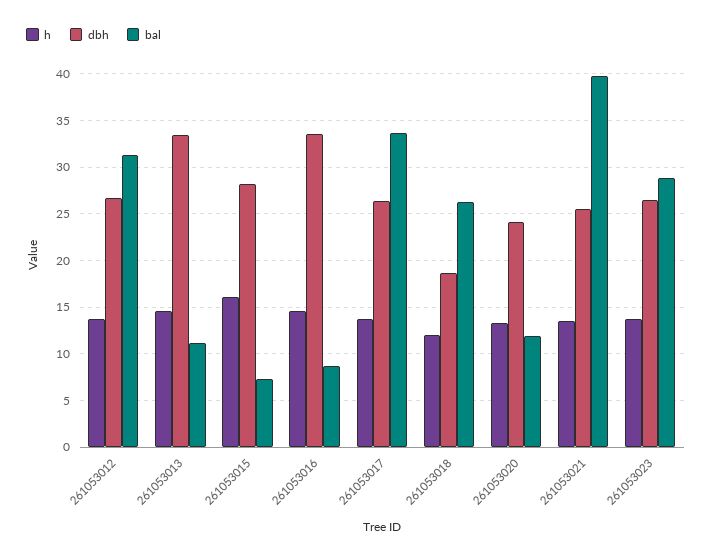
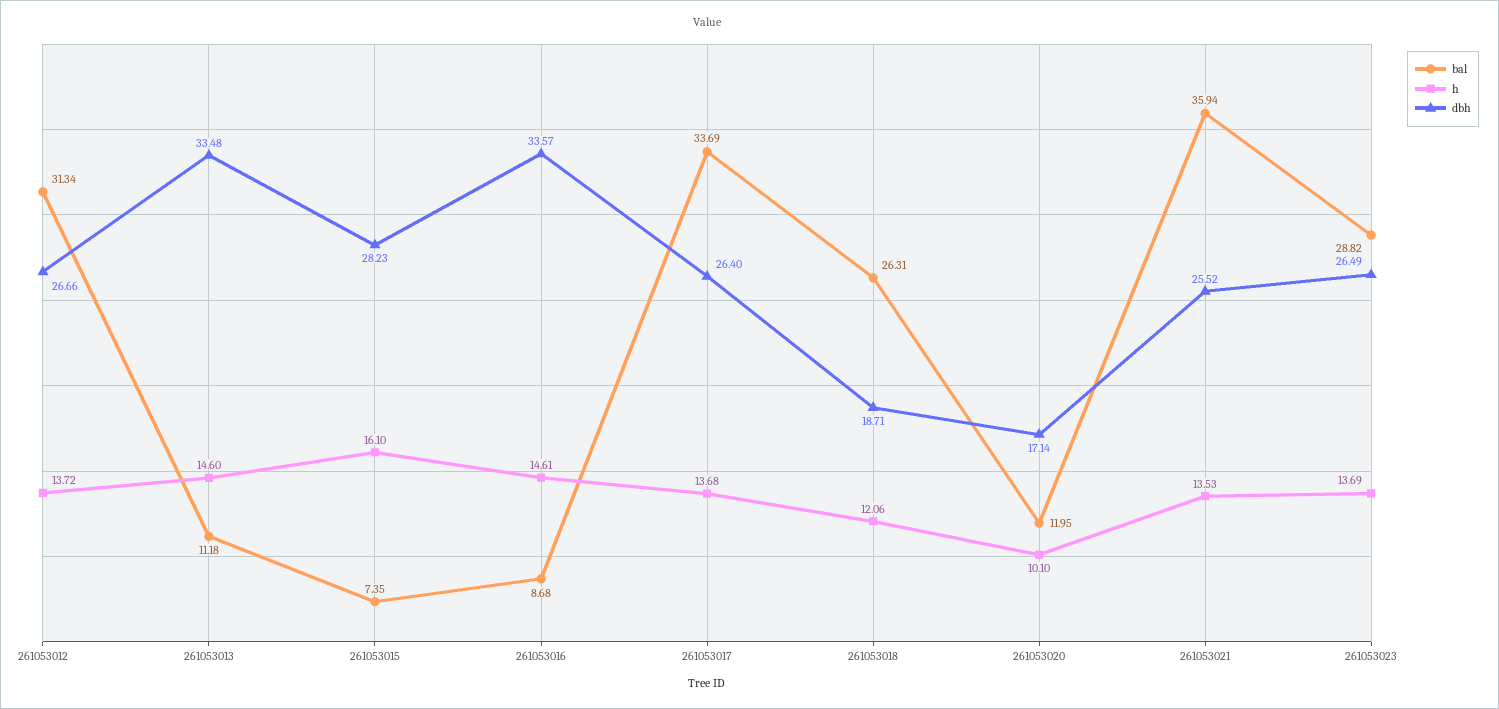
  {
    "h": {
      "261053012": 13.72,
      "261053013": 14.6,
      "261053015": 16.1,
      "261053016": 14.61,
      "261053017": 13.68,
      "261053018": 12.06,
-     "261053020": 13,
+     "261053020": 10.1,
      "261053021": 13.53,
      "261053023": 13.69
    },
    "dbh": {
      "261053012": 26.66,
      "261053013": 33.48,
      "261053015": 28.23,
      "261053016": 33.57,
      "261053017": 26.4,
      "261053018": 18.71,
-     "261053020": 24,
+     "261053020": 17.14,
      "261053021": 25.52,
      "261053023": 26.49
    },
    "bal": {
      "261053012": 31.34,
      "261053013": 11.18,
      "261053015": 7.35,
      "261053016": 8.68,
      "261053017": 33.69,
      "261053018": 26.31,
      "261053020": 11.95,
-     "261053021": 40,
+     "261053021": 35.94,
      "261053023": 28.82
    }
  }

